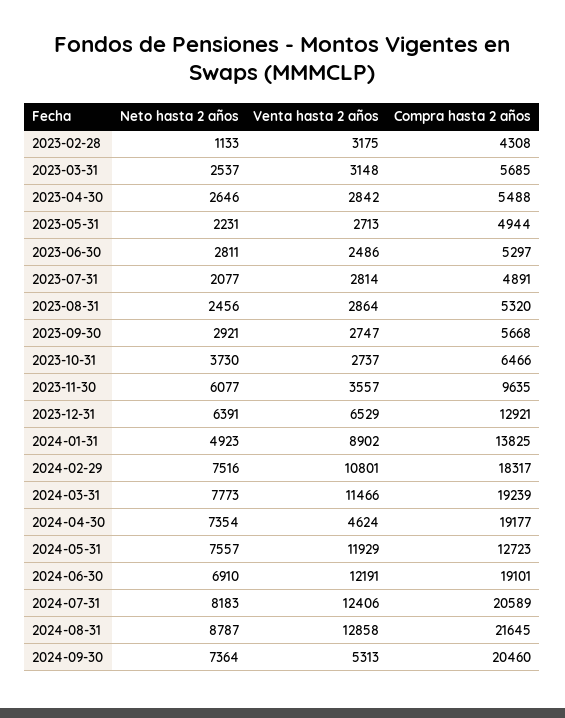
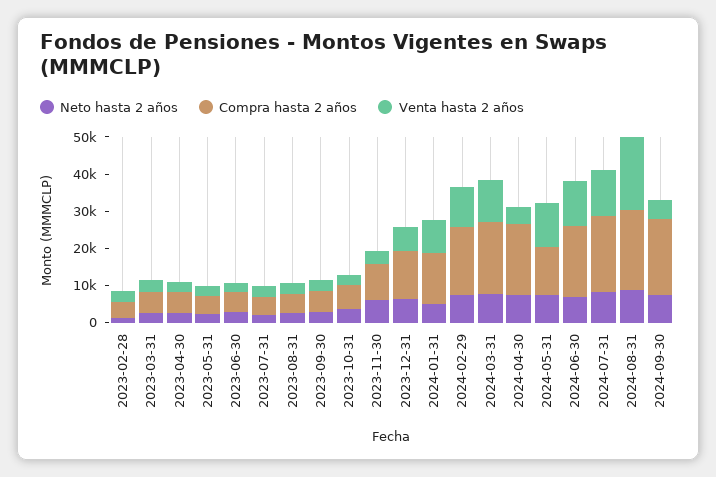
  {
    "Neto hasta 2 años": {
      "2023-02-28": 1133,
      "2023-03-31": 2537,
      "2023-04-30": 2646,
      "2023-05-31": 2231,
      "2023-06-30": 2811,
      "2023-07-31": 2077,
      "2023-08-31": 2456,
      "2023-09-30": 2921,
      "2023-10-31": 3730,
      "2023-11-30": 6077,
      "2023-12-31": 6391,
      "2024-01-31": 4923,
      "2024-02-29": 7516,
      "2024-03-31": 7773,
      "2024-04-30": 7354,
      "2024-05-31": 7557,
      "2024-06-30": 6910,
      "2024-07-31": 8183,
      "2024-08-31": 8787,
      "2024-09-30": 7364
    },
    "Venta hasta 2 años": {
      "2023-02-28": 3175,
      "2023-03-31": 3148,
      "2023-04-30": 2842,
      "2023-05-31": 2713,
      "2023-06-30": 2486,
      "2023-07-31": 2814,
      "2023-08-31": 2864,
      "2023-09-30": 2747,
      "2023-10-31": 2737,
      "2023-11-30": 3557,
      "2023-12-31": 6529,
      "2024-01-31": 8902,
      "2024-02-29": 10801,
      "2024-03-31": 11466,
      "2024-04-30": 4624,
      "2024-05-31": 11929,
      "2024-06-30": 12191,
      "2024-07-31": 12406,
-     "2024-08-31": 12858,
+     "2024-08-31": 20000,
      "2024-09-30": 5313
    },
    "Compra hasta 2 años": {
      "2023-02-28": 4308,
      "2023-03-31": 5685,
      "2023-04-30": 5488,
      "2023-05-31": 4944,
      "2023-06-30": 5297,
      "2023-07-31": 4891,
      "2023-08-31": 5320,
      "2023-09-30": 5668,
      "2023-10-31": 6466,
      "2023-11-30": 9635,
      "2023-12-31": 12921,
      "2024-01-31": 13825,
      "2024-02-29": 18317,
      "2024-03-31": 19239,
      "2024-04-30": 19177,
      "2024-05-31": 12723,
      "2024-06-30": 19101,
      "2024-07-31": 20589,
      "2024-08-31": 21645,
      "2024-09-30": 20460
    }
  }

